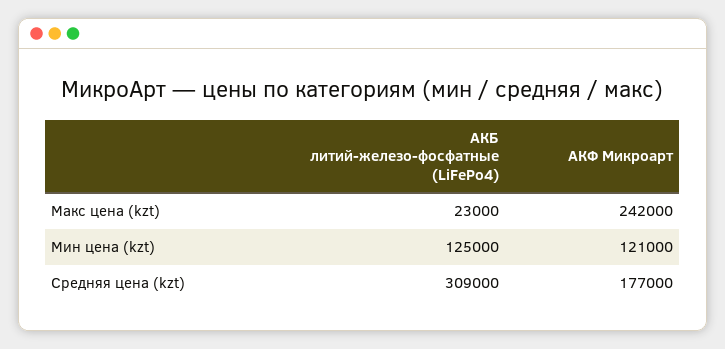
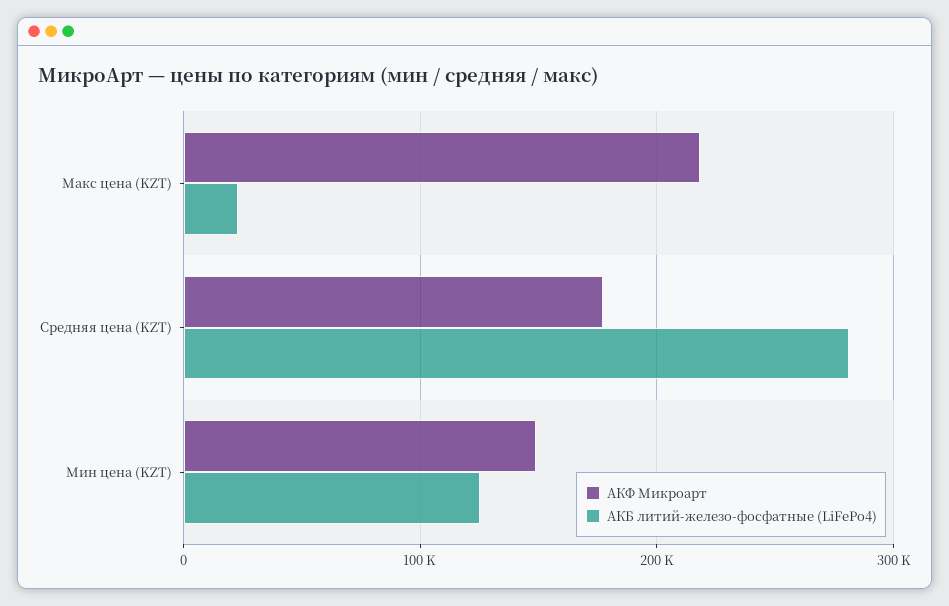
  {
    "АКБ литий-железо-фосфатные (LiFePo4)": {
      "Макс цена (kzt)": 23000,
      "Мин цена (kzt)": 125000,
-     "Средняя цена (kzt)": 309000
+     "Средняя цена (kzt)": 280000
    },
    "АКФ Микроарт": {
-     "Макс цена (kzt)": 242000,
+     "Макс цена (kzt)": 220000,
-     "Мин цена (kzt)": 121000,
+     "Мин цена (kzt)": 150000,
      "Средняя цена (kzt)": 177000
    }
  }

